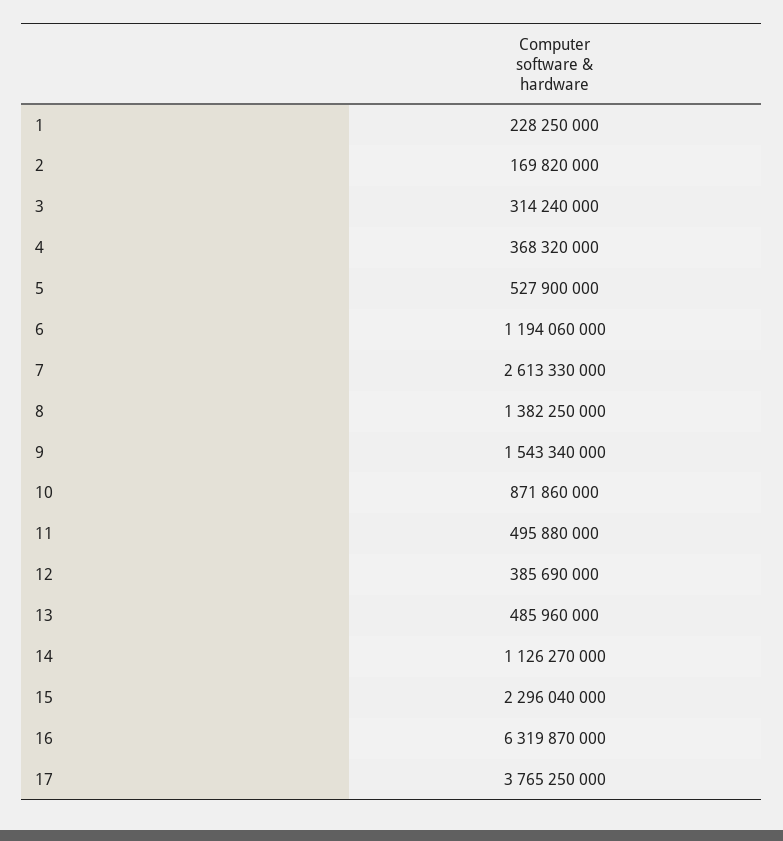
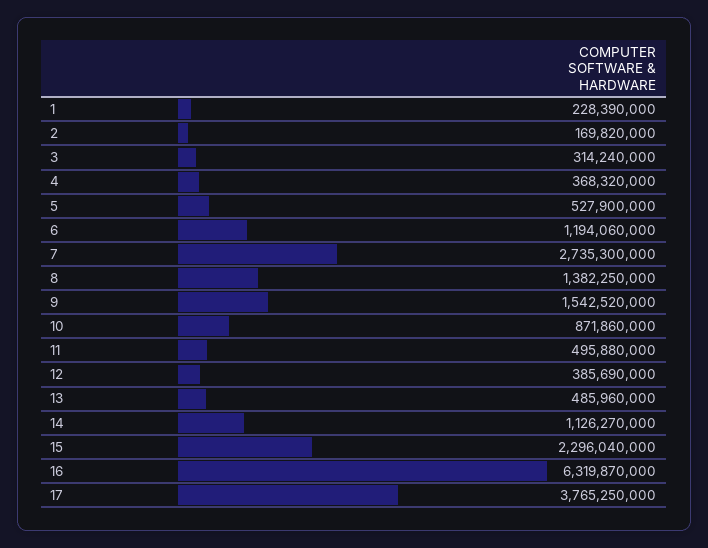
  {
-   "1": 228250000,
+   "1": 228390000,
    "2": 169820000,
    "3": 314240000,
    "4": 368320000,
    "5": 527900000,
    "6": 1194060000,
-   "7": 2613330000,
+   "7": 2735300000,
    "8": 1382250000,
-   "9": 1543340000,
+   "9": 1542520000,
    "10": 871860000,
    "11": 495880000,
    "12": 385690000,
    "13": 485960000,
    "14": 1126270000,
    "15": 2296040000,
    "16": 6319870000,
    "17": 3765250000
  }

